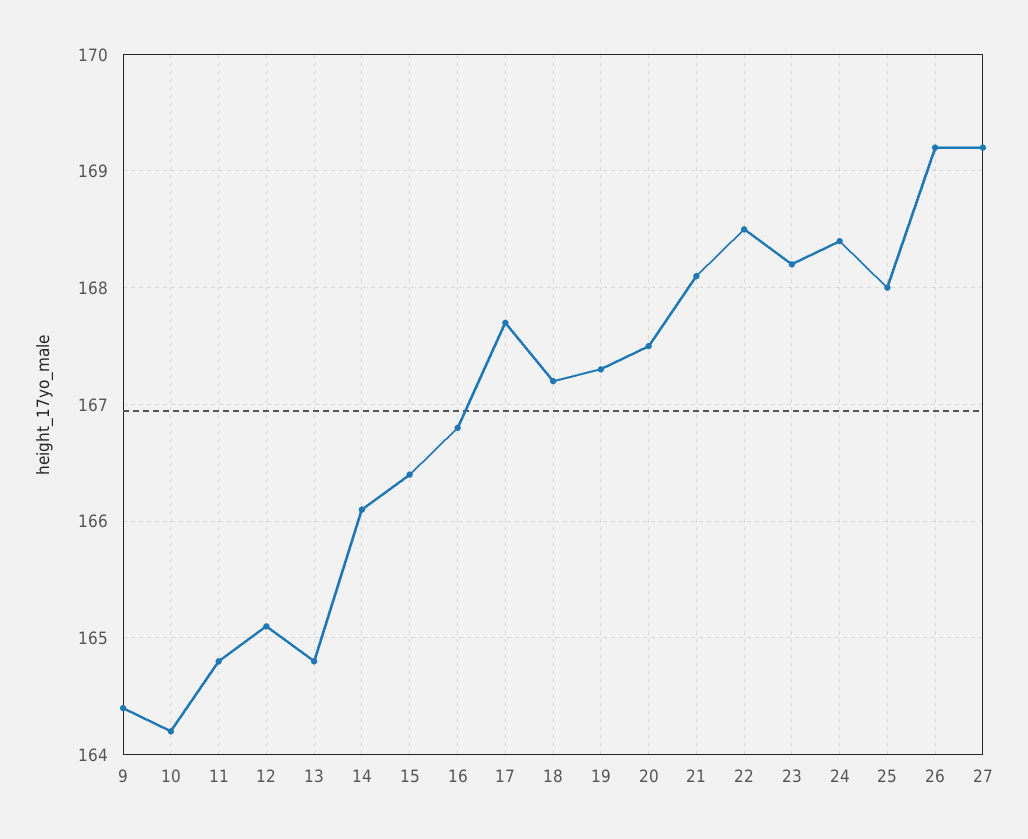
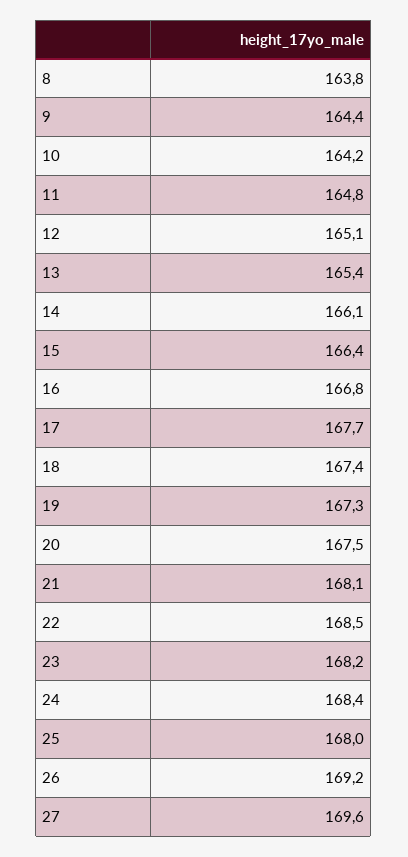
  {
    "9": 164.4,
    "10": 164.2,
    "11": 164.8,
    "12": 165.1,
-   "13": 164.8,
+   "13": 165.4,
    "14": 166.1,
    "15": 166.4,
    "16": 166.8,
    "17": 167.7,
-   "18": 167.2,
+   "18": 167.4,
    "19": 167.3,
    "20": 167.5,
    "21": 168.1,
    "22": 168.5,
    "23": 168.2,
    "24": 168.4,
    "25": 168,
    "26": 169.2,
-   "27": 169.2
+   "27": 169.6,
+   "8": 163.8
  }

